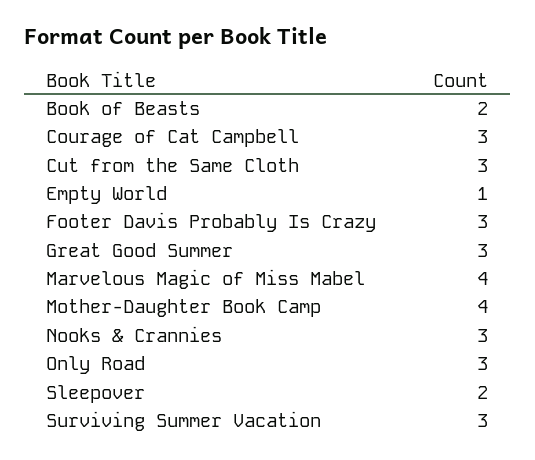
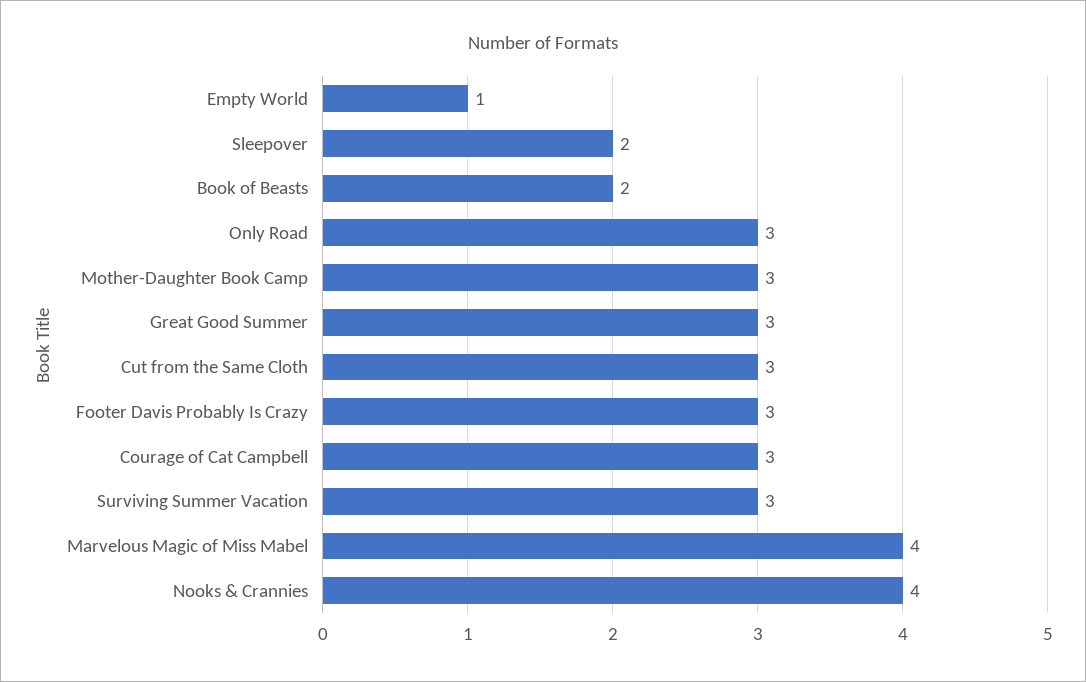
  {
    "Book of Beasts": 2,
    "Courage of Cat Campbell": 3,
    "Cut from the Same Cloth": 3,
    "Empty World": 1,
    "Footer Davis Probably Is Crazy": 3,
    "Great Good Summer": 3,
    "Marvelous Magic of Miss Mabel": 4,
-   "Mother-Daughter Book Camp": 4,
+   "Mother-Daughter Book Camp": 3,
-   "Nooks & Crannies": 3,
+   "Nooks & Crannies": 4,
    "Only Road": 3,
    "Sleepover": 2,
    "Surviving Summer Vacation": 3
  }

